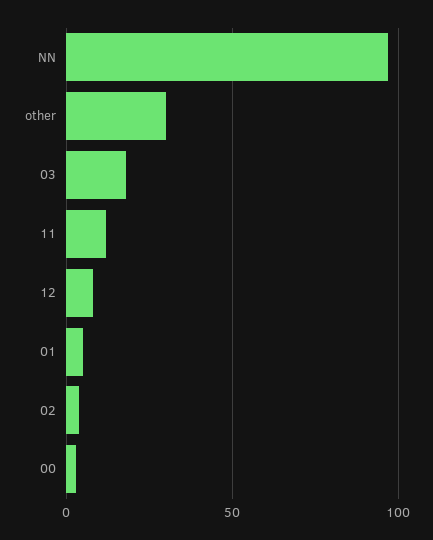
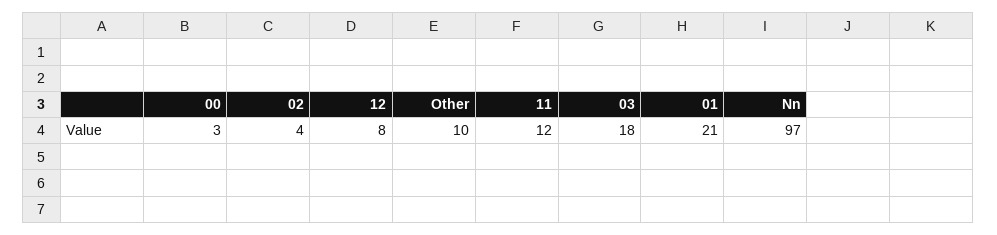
  {
    "NN": 97,
-   "other": 30,
+   "other": 10,
    "03": 18,
    "11": 12,
    "12": 8,
-   "01": 5,
+   "01": 21,
    "02": 4,
    "00": 3
  }

